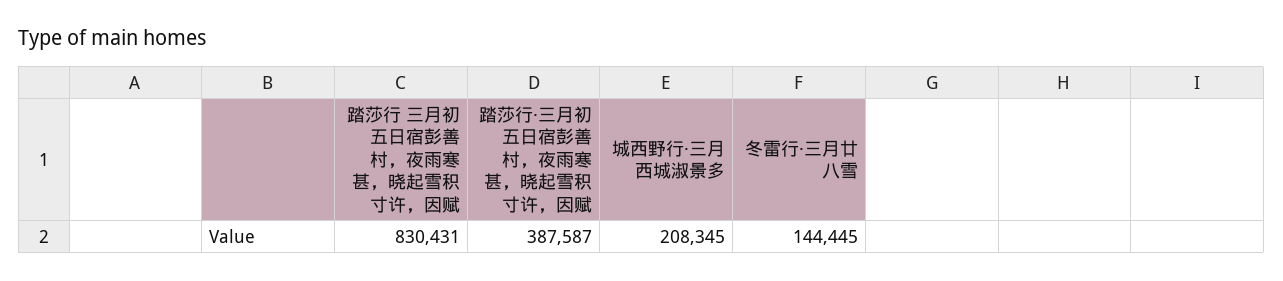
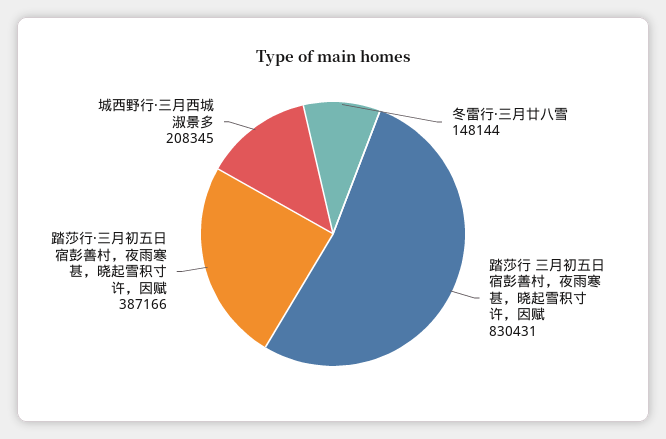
  {
    "踏莎行 三月初五日宿彭善村，夜雨寒甚，晓起雪积寸许，因赋": 830431,
-   "踏莎行·三月初五日宿彭善村，夜雨寒甚，晓起雪积寸许，因赋": 387587,
+   "踏莎行·三月初五日宿彭善村，夜雨寒甚，晓起雪积寸许，因赋": 387166,
    "城西野行·三月西城淑景多": 208345,
-   "冬雷行·三月廿八雪": 144445
+   "冬雷行·三月廿八雪": 148144
  }

